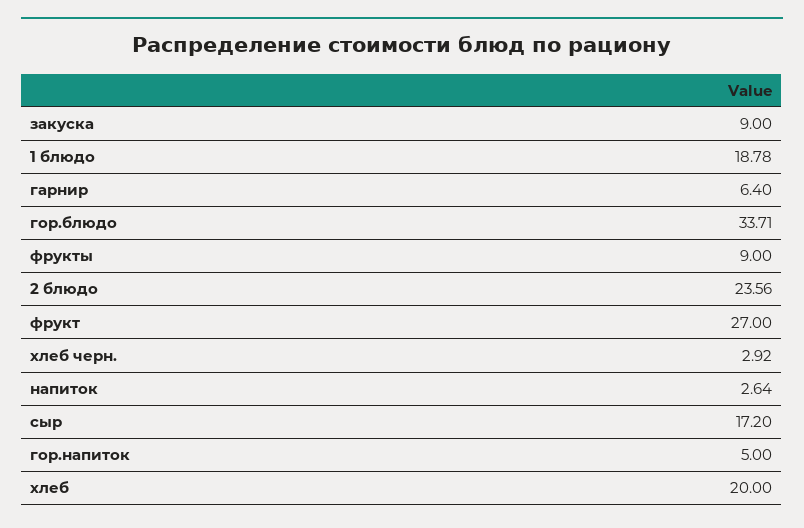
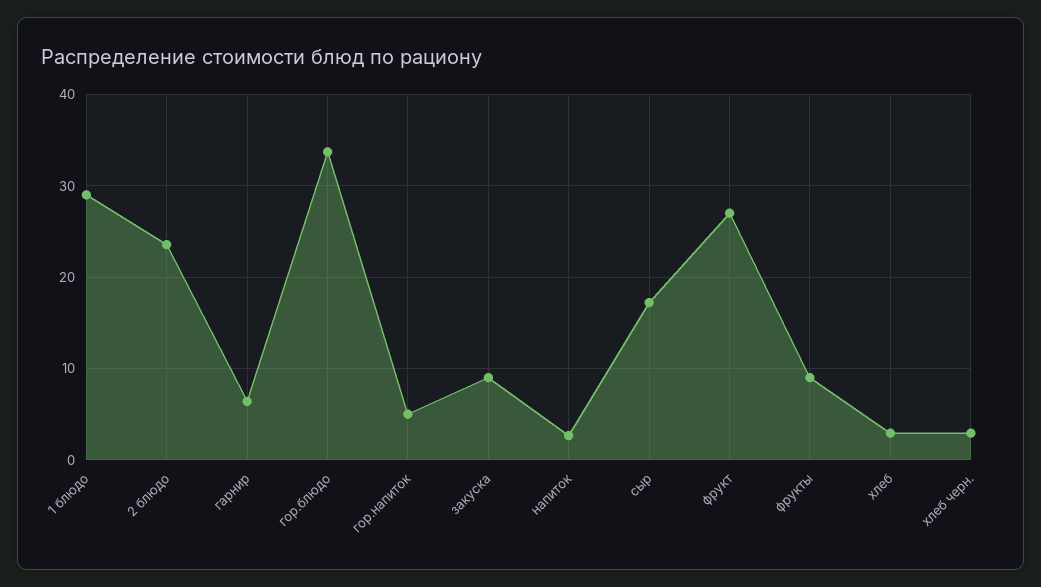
  {
    "закуска": 9,
-   "1 блюдо": 18.78,
+   "1 блюдо": 29,
    "гарнир": 6.4,
    "гор.блюдо": 33.71,
    "фрукты": 9,
    "2 блюдо": 23.56,
    "фрукт": 27,
    "хлеб черн.": 2.92,
    "напиток": 2.64,
    "сыр": 17.2,
    "гор.напиток": 5,
-   "хлеб": 20
+   "хлеб": 3
  }

